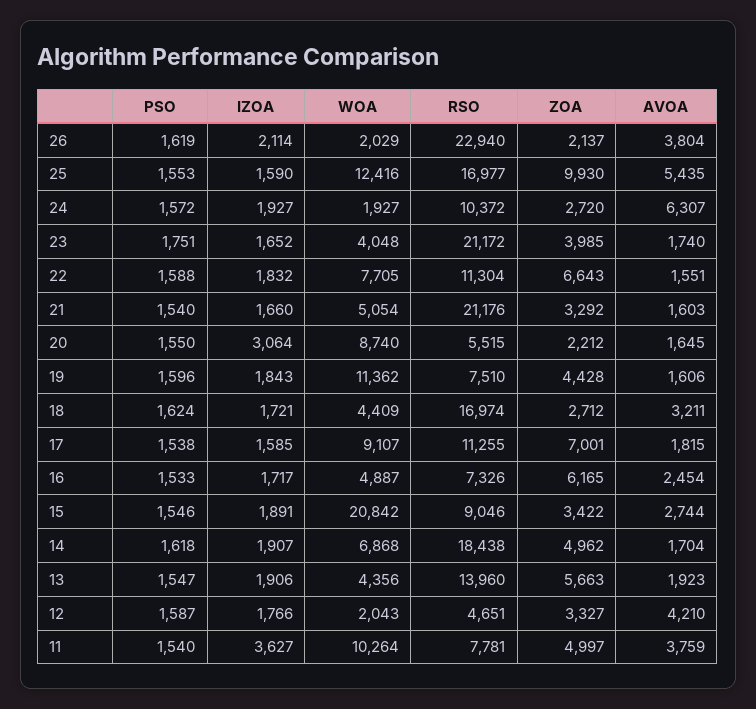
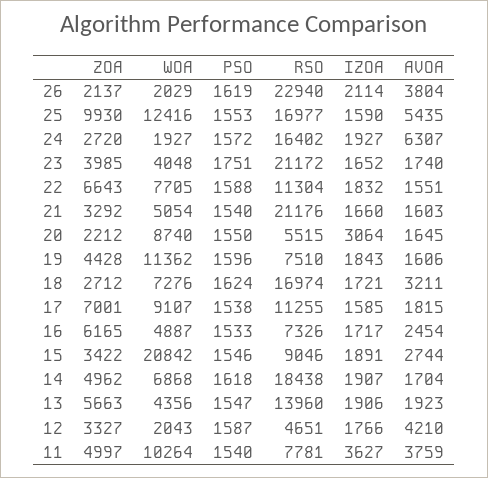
  {
    "PSO": {
      "26": 1619,
      "25": 1553,
      "24": 1572,
      "23": 1751,
      "22": 1588,
      "21": 1540,
      "20": 1550,
      "19": 1596,
      "18": 1624,
      "17": 1538,
      "16": 1533,
      "15": 1546,
      "14": 1618,
      "13": 1547,
      "12": 1587,
      "11": 1540
    },
    "IZOA": {
      "26": 2114,
      "25": 1590,
      "24": 1927,
      "23": 1652,
      "22": 1832,
      "21": 1660,
      "20": 3064,
      "19": 1843,
      "18": 1721,
      "17": 1585,
      "16": 1717,
      "15": 1891,
      "14": 1907,
      "13": 1906,
      "12": 1766,
      "11": 3627
    },
    "WOA": {
      "26": 2029,
      "25": 12416,
      "24": 1927,
      "23": 4048,
      "22": 7705,
      "21": 5054,
      "20": 8740,
      "19": 11362,
-     "18": 4409,
+     "18": 7276,
      "17": 9107,
      "16": 4887,
      "15": 20842,
      "14": 6868,
      "13": 4356,
      "12": 2043,
      "11": 10264
    },
    "RSO": {
      "26": 22940,
      "25": 16977,
-     "24": 10372,
+     "24": 16402,
      "23": 21172,
      "22": 11304,
      "21": 21176,
      "20": 5515,
      "19": 7510,
      "18": 16974,
      "17": 11255,
      "16": 7326,
      "15": 9046,
      "14": 18438,
      "13": 13960,
      "12": 4651,
      "11": 7781
    },
    "ZOA": {
      "26": 2137,
      "25": 9930,
      "24": 2720,
      "23": 3985,
      "22": 6643,
      "21": 3292,
      "20": 2212,
      "19": 4428,
      "18": 2712,
      "17": 7001,
      "16": 6165,
      "15": 3422,
      "14": 4962,
      "13": 5663,
      "12": 3327,
      "11": 4997
    },
    "AVOA": {
      "26": 3804,
      "25": 5435,
      "24": 6307,
      "23": 1740,
      "22": 1551,
      "21": 1603,
      "20": 1645,
      "19": 1606,
      "18": 3211,
      "17": 1815,
      "16": 2454,
      "15": 2744,
      "14": 1704,
      "13": 1923,
      "12": 4210,
      "11": 3759
    }
  }

